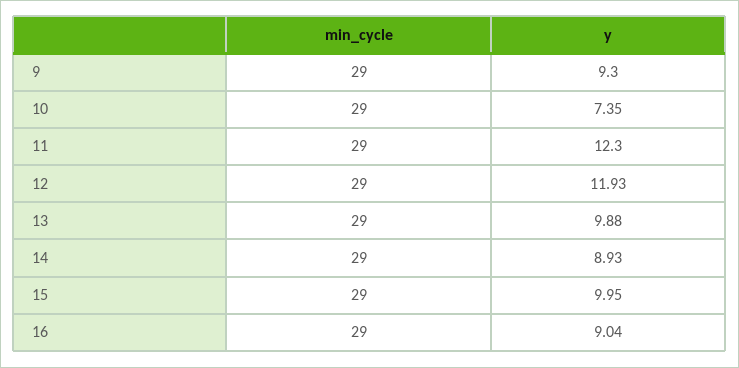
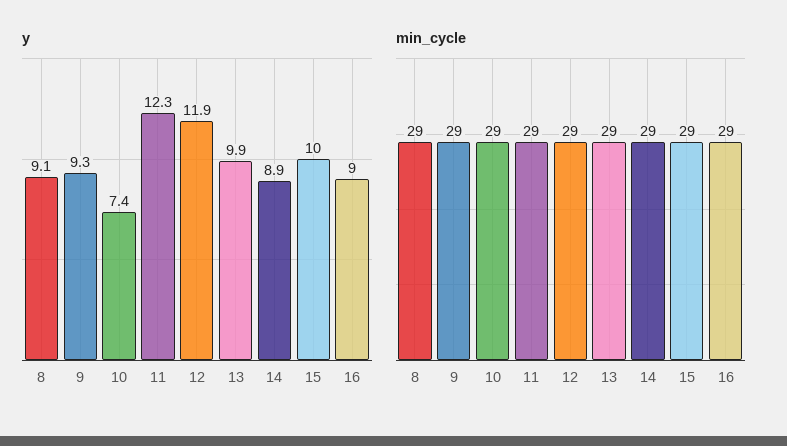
  {
    "min_cycle": {
      "9": 29,
      "10": 29,
      "11": 29,
      "12": 29,
      "13": 29,
      "14": 29,
      "15": 29,
-     "16": 29
+     "16": 29,
+     "8": 29
    },
    "y": {
      "9": 9.3,
      "10": 7.35,
      "11": 12.3,
      "12": 11.93,
      "13": 9.88,
      "14": 8.93,
      "15": 9.95,
-     "16": 9.04
+     "16": 9.04,
+     "8": 9.1
    }
  }

